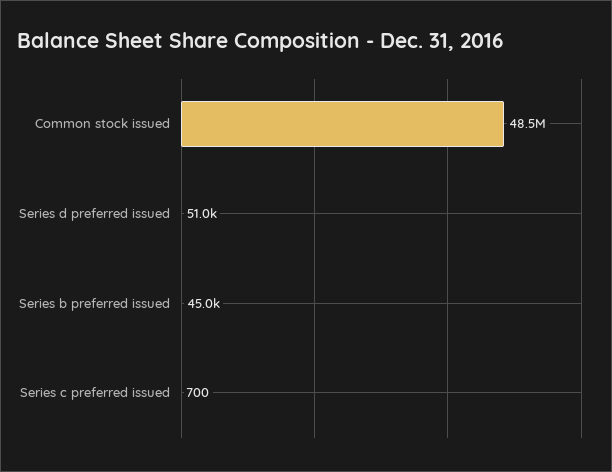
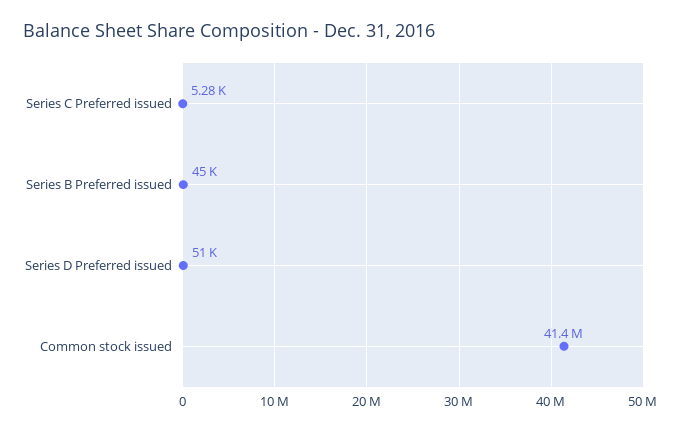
  {
-   "Common stock issued": 48500000,
+   "Common stock issued": 41400000,
    "Series d preferred issued": 51000,
    "Series b preferred issued": 45000,
-   "Series c preferred issued": 700
+   "Series c preferred issued": 5280
  }

